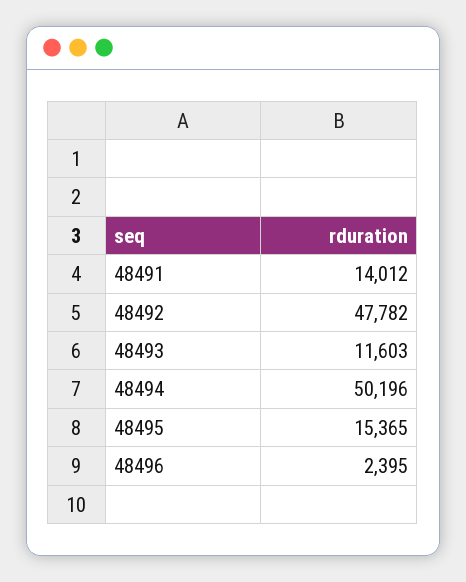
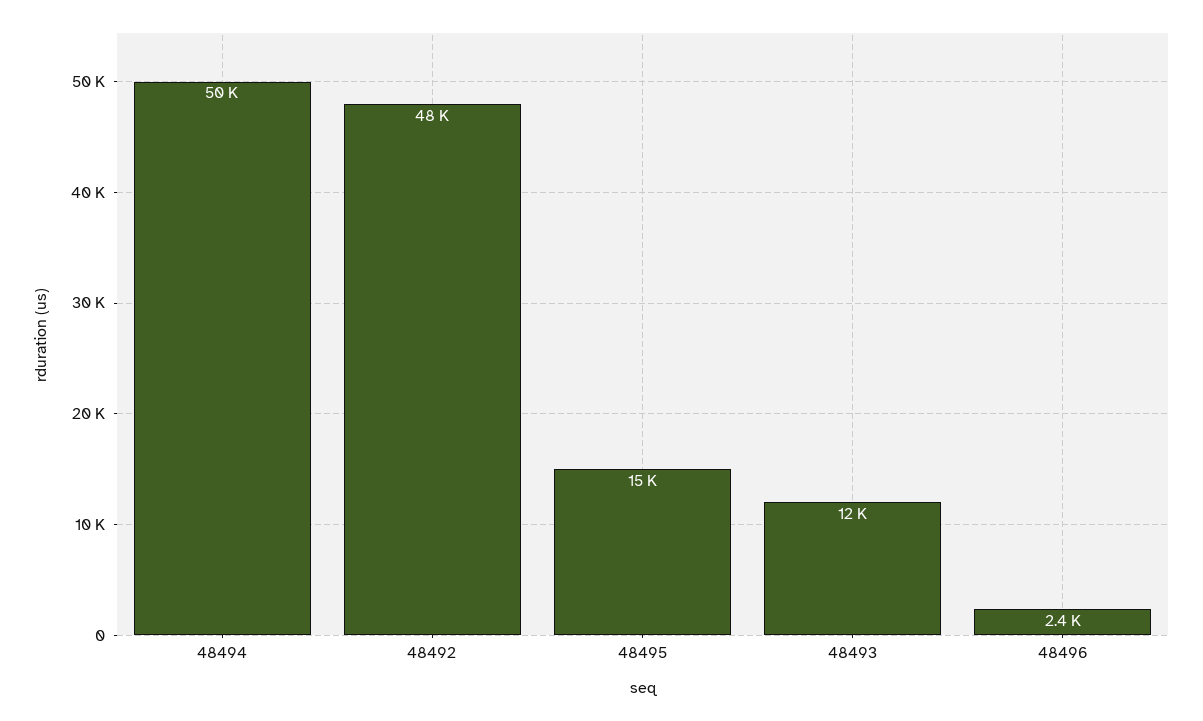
  {
-   "48491": 14012,
    "48492": 47782,
    "48493": 11603,
    "48494": 50196,
    "48495": 15365,
    "48496": 2395
  }

